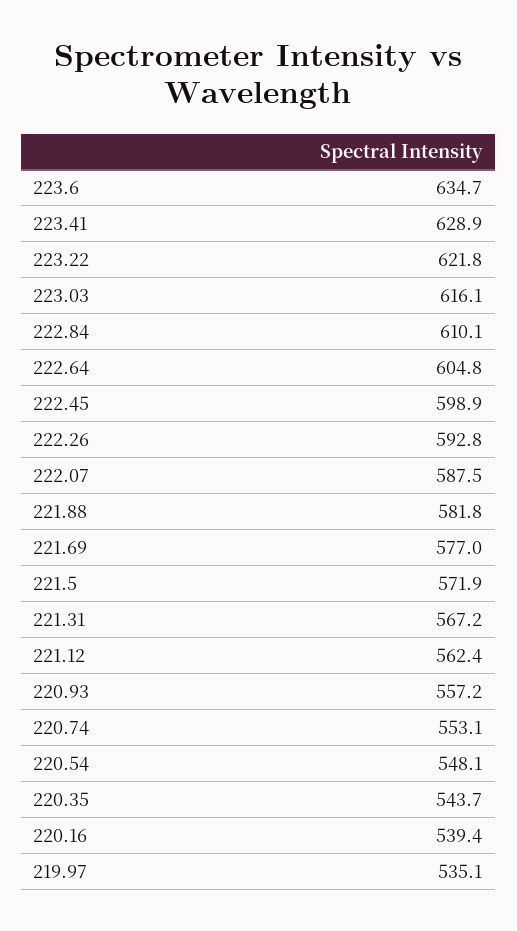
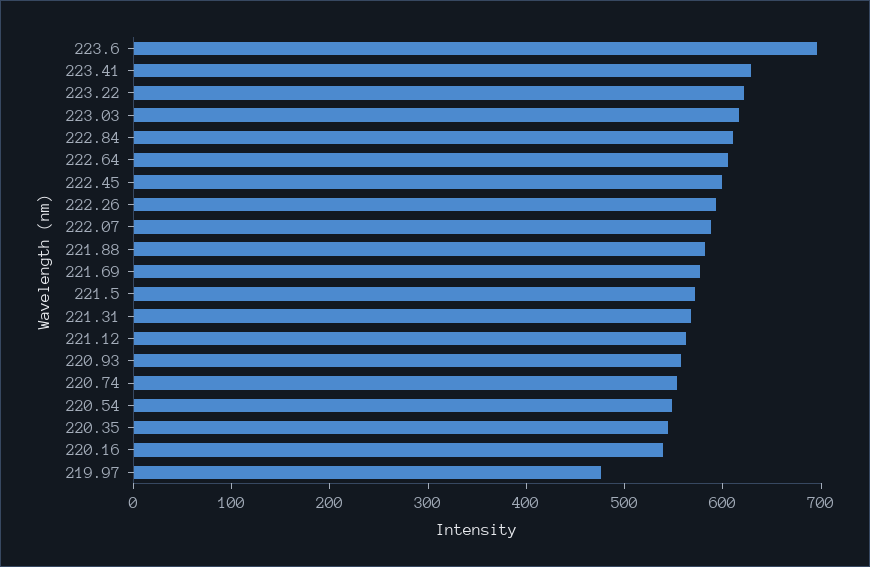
  {
-   "223.6": 634.7,
+   "223.6": 700,
    "223.41": 628.9,
    "223.22": 621.8,
    "223.03": 616.1,
    "222.84": 610.1,
    "222.64": 604.8,
    "222.45": 598.9,
    "222.26": 592.8,
    "222.07": 587.5,
    "221.88": 581.8,
    "221.69": 577,
    "221.5": 571.9,
    "221.31": 567.2,
    "221.12": 562.4,
    "220.93": 557.2,
    "220.74": 553.1,
    "220.54": 548.1,
    "220.35": 543.7,
    "220.16": 539.4,
-   "219.97": 535.1
+   "219.97": 480
  }

